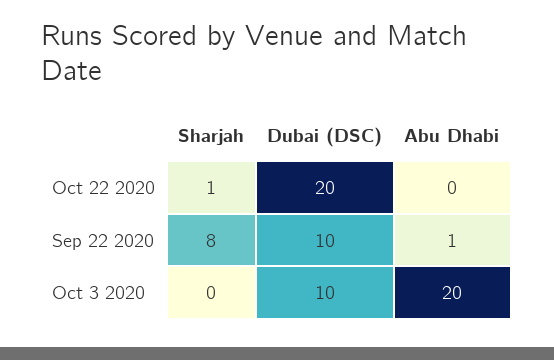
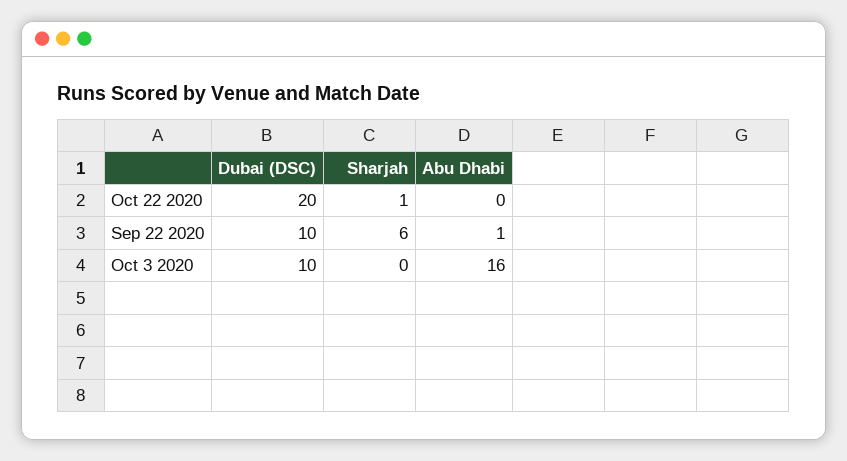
  {
    "Sharjah": {
      "Oct 22 2020": 1,
-     "Sep 22 2020": 8,
+     "Sep 22 2020": 6,
      "Oct 3 2020": 0
    },
    "Dubai (DSC)": {
      "Oct 22 2020": 20,
      "Sep 22 2020": 10,
      "Oct 3 2020": 10
    },
    "Abu Dhabi": {
      "Oct 22 2020": 0,
      "Sep 22 2020": 1,
-     "Oct 3 2020": 20
+     "Oct 3 2020": 16
    }
  }

